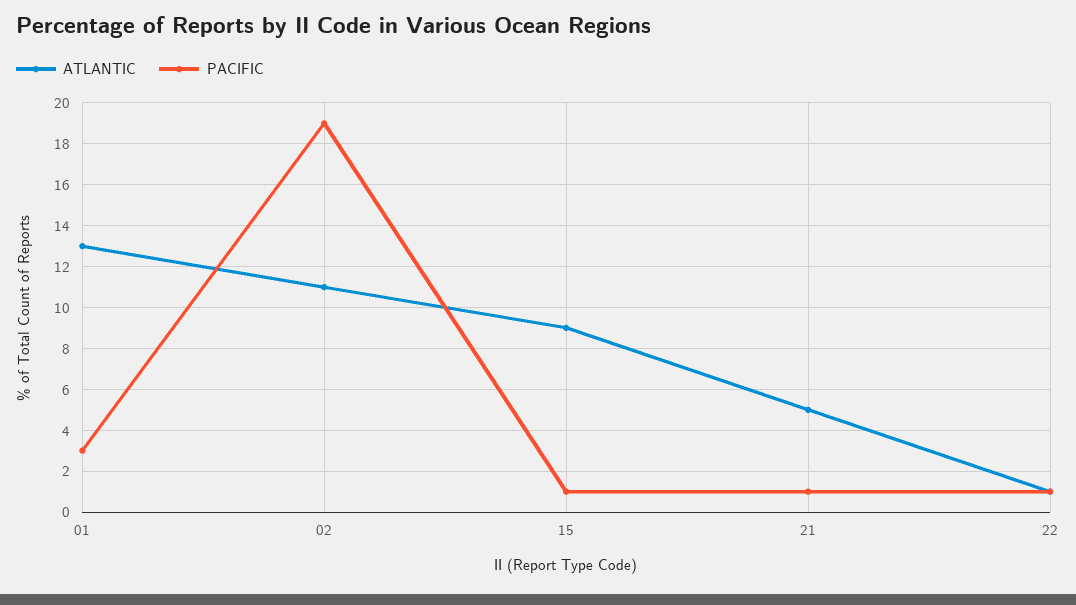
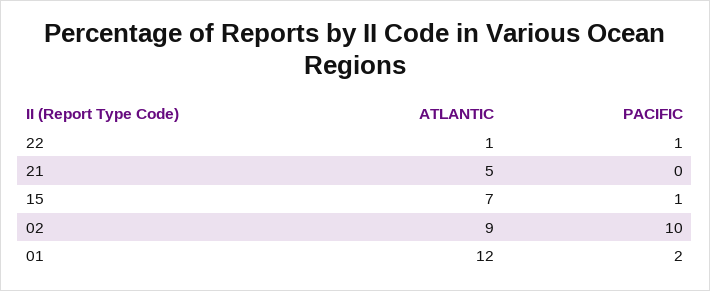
  {
    "ATLANTIC": {
-     "01": 13,
+     "01": 12,
-     "02": 11,
+     "02": 9,
-     "15": 9,
+     "15": 7,
      "21": 5,
      "22": 1
    },
    "PACIFIC": {
-     "01": 3,
+     "01": 2,
-     "02": 19,
+     "02": 10,
      "15": 1,
-     "21": 1,
+     "21": 0,
      "22": 1
    }
  }

